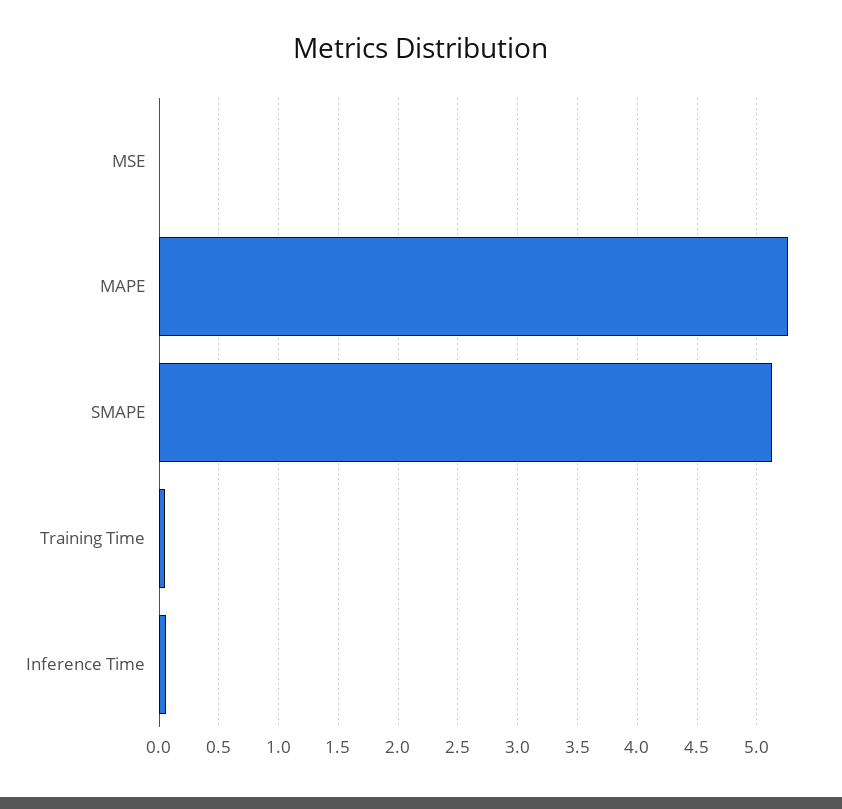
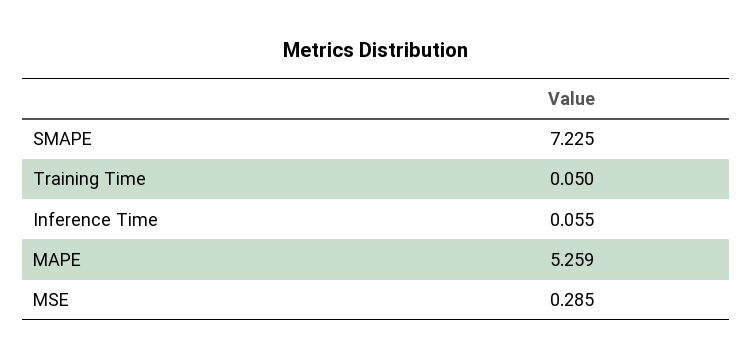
  {
-   "MSE": 0,
+   "MSE": 0.285,
    "MAPE": 5.259,
-   "SMAPE": 5.1,
+   "SMAPE": 7.225,
    "Training Time": 0.05,
    "Inference Time": 0.055
  }

